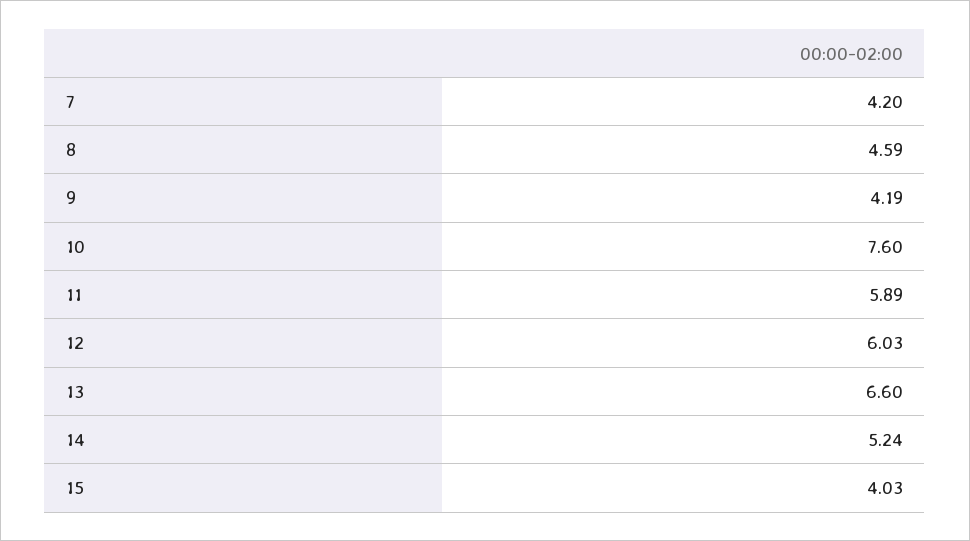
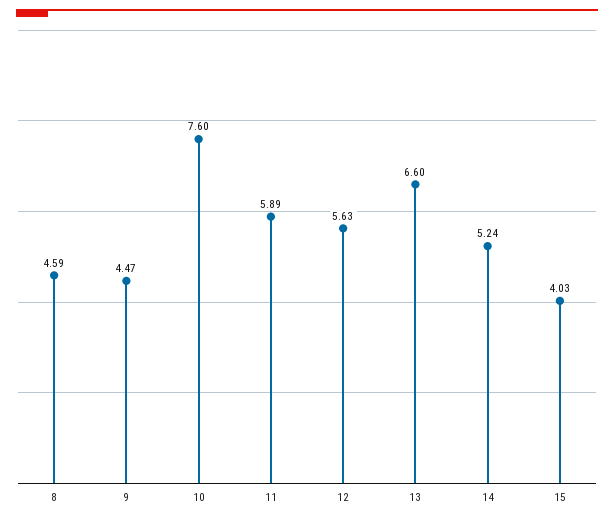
  {
-   "7": 4.2,
    "8": 4.59,
-   "9": 4.19,
+   "9": 4.47,
    "10": 7.6,
    "11": 5.89,
-   "12": 6.03,
+   "12": 5.63,
    "13": 6.6,
    "14": 5.24,
    "15": 4.03
  }

